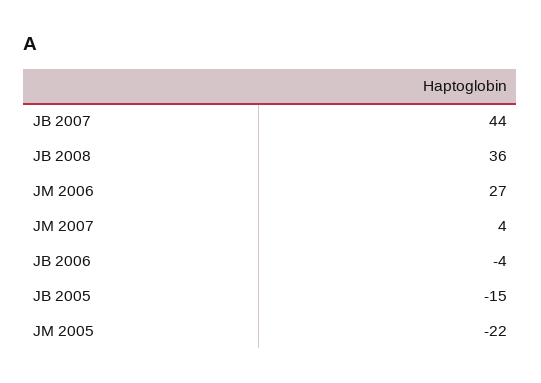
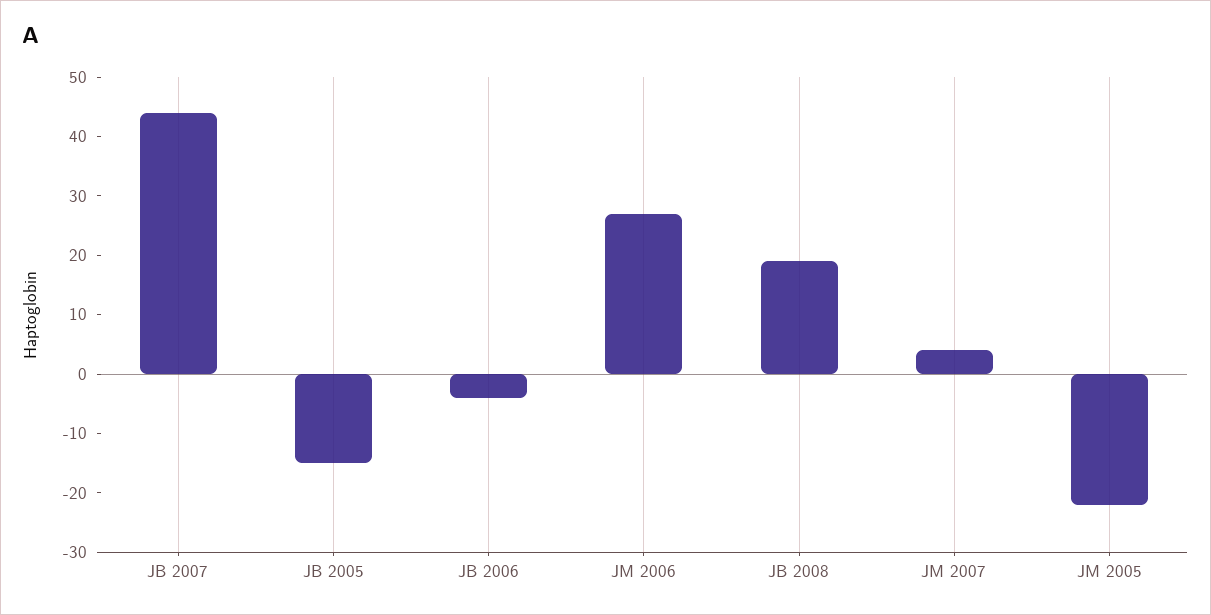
  {
    "JB 2007": 44,
-   "JB 2008": 36,
+   "JB 2008": 20,
    "JM 2006": 27,
    "JM 2007": 4,
    "JB 2006": -4,
    "JB 2005": -15,
    "JM 2005": -22
  }

